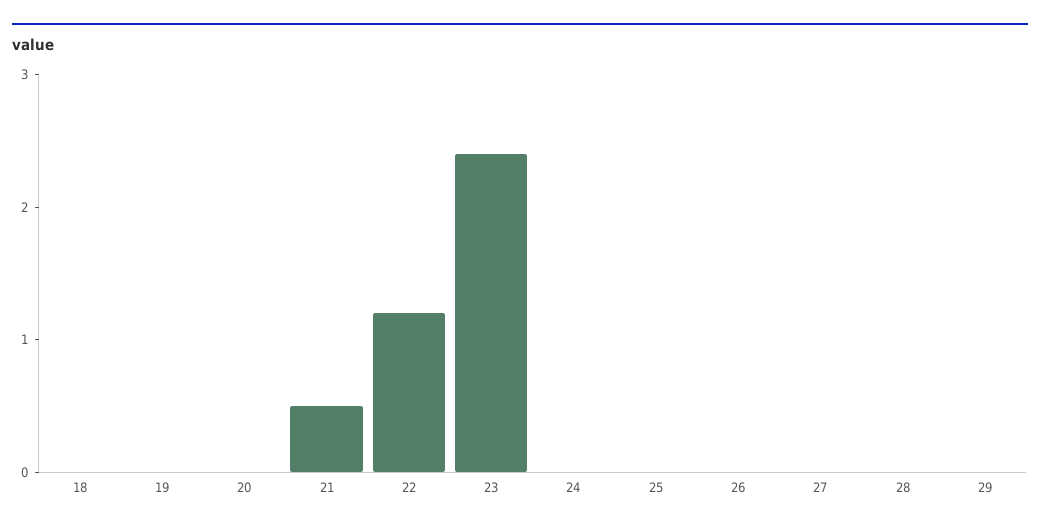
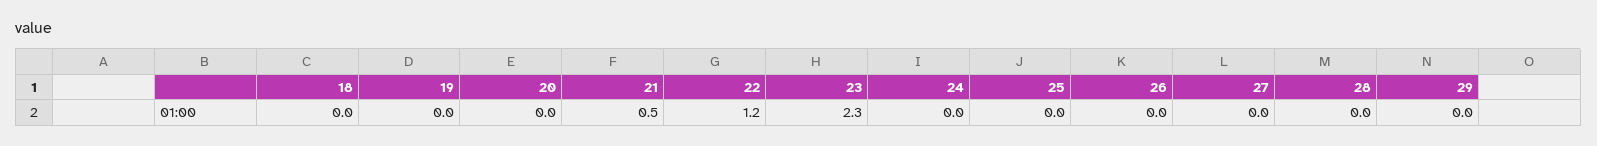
  {
    "18": 0,
    "19": 0,
    "20": 0,
    "21": 0.5,
    "22": 1.2,
-   "23": 2.4,
+   "23": 2.3,
    "24": 0,
    "25": 0,
    "26": 0,
    "27": 0,
    "28": 0,
    "29": 0
  }

